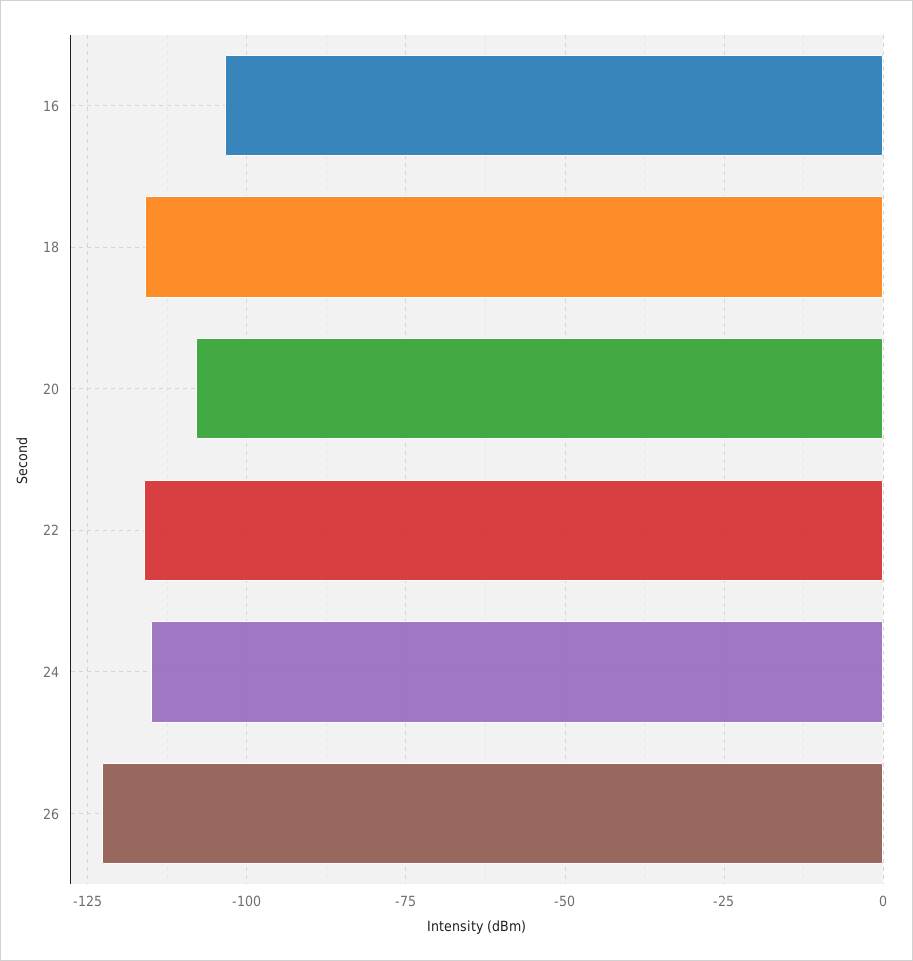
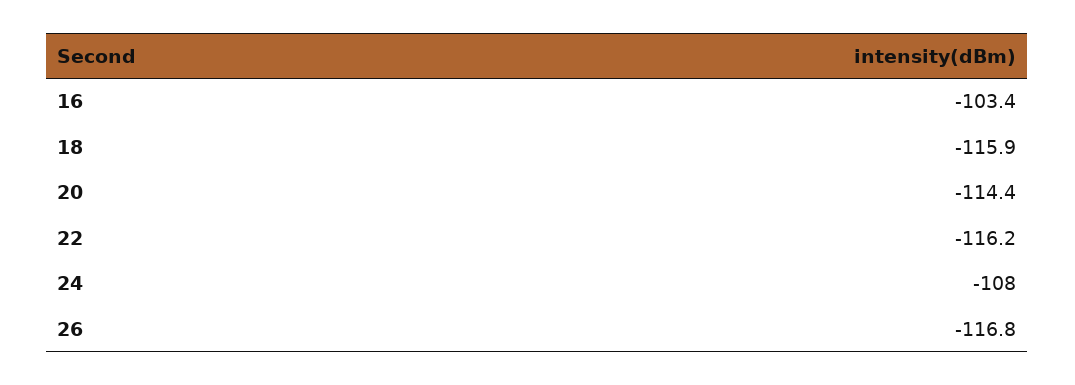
  {
    "16": -103.4,
    "18": -115.9,
-   "20": -107.5,
+   "20": -114.4,
    "22": -116.2,
-   "24": -115,
+   "24": -108,
-   "26": -122.5
+   "26": -116.8
  }

